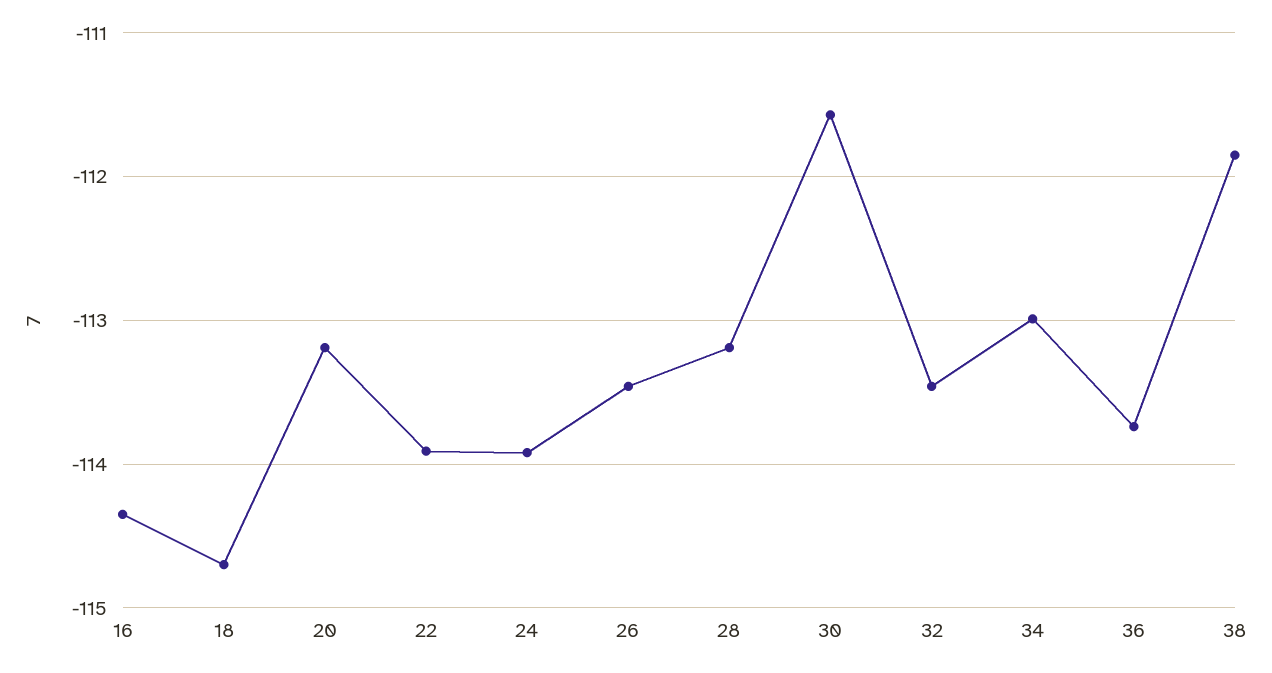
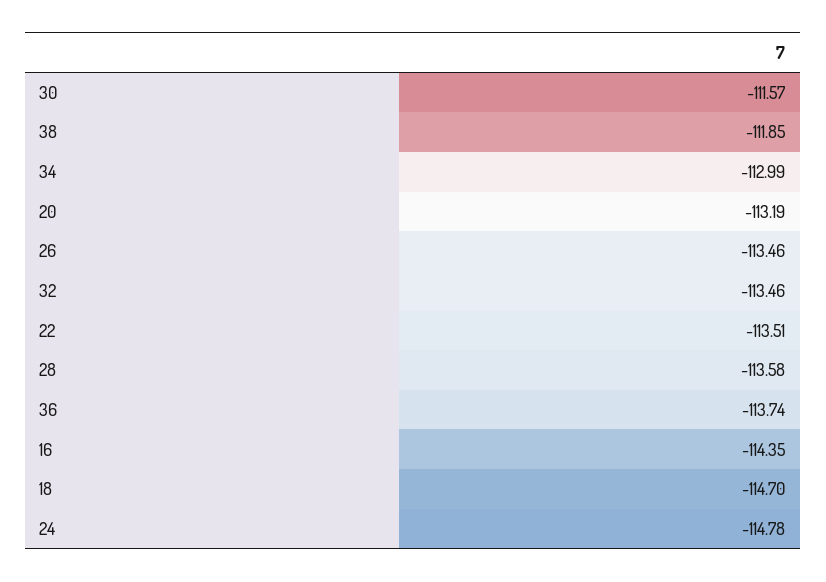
  {
    "16": -114.35,
    "18": -114.7,
    "20": -113.19,
-   "22": -113.9,
+   "22": -113.51,
-   "24": -113.9,
+   "24": -114.78,
    "26": -113.46,
-   "28": -113.2,
+   "28": -113.58,
    "30": -111.57,
    "32": -113.46,
    "34": -112.99,
    "36": -113.74,
    "38": -111.85
  }

